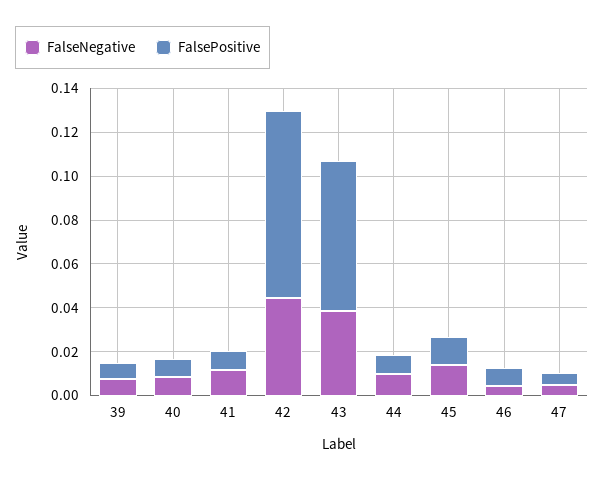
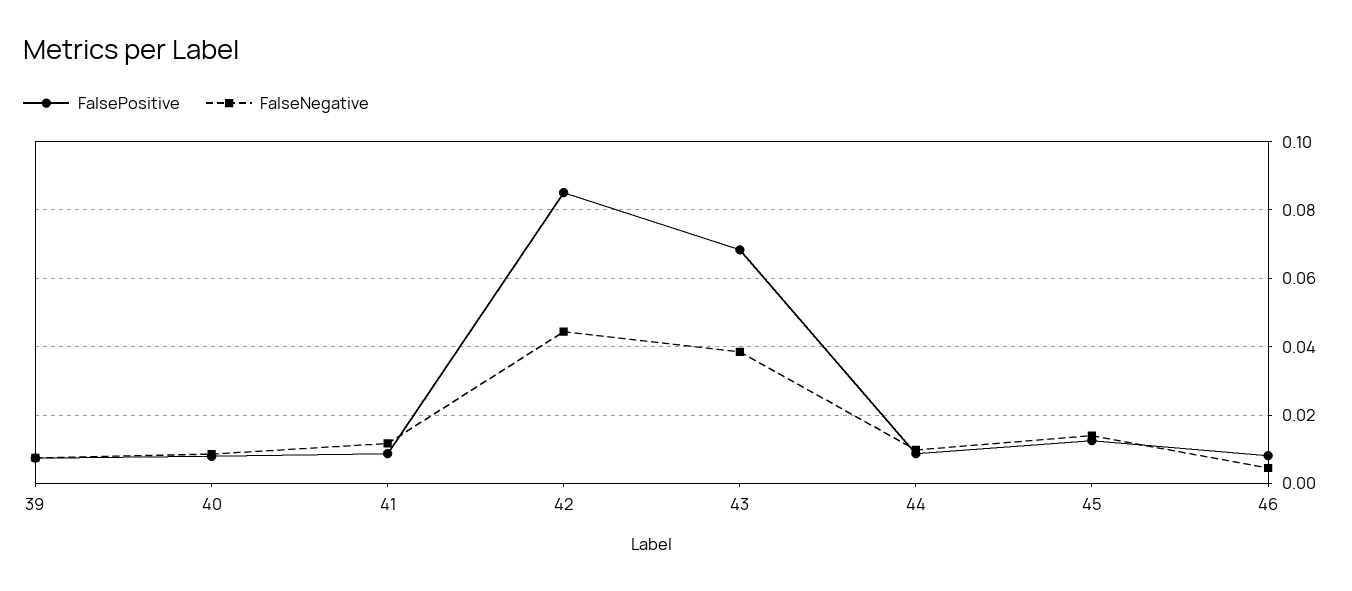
  {
    "FalseNegative": {
      "39": 0.008,
      "40": 0.008,
      "41": 0.012,
      "42": 0.044,
      "43": 0.038,
      "44": 0.01,
      "45": 0.014,
-     "46": 0.004,
+     "46": 0.004
-     "47": 0.005
    },
    "FalsePositive": {
      "39": 0.008,
      "40": 0.008,
      "41": 0.008,
      "42": 0.086,
      "43": 0.068,
      "44": 0.008,
      "45": 0.012,
-     "46": 0.008,
+     "46": 0.008
-     "47": 0.005
    }
  }

